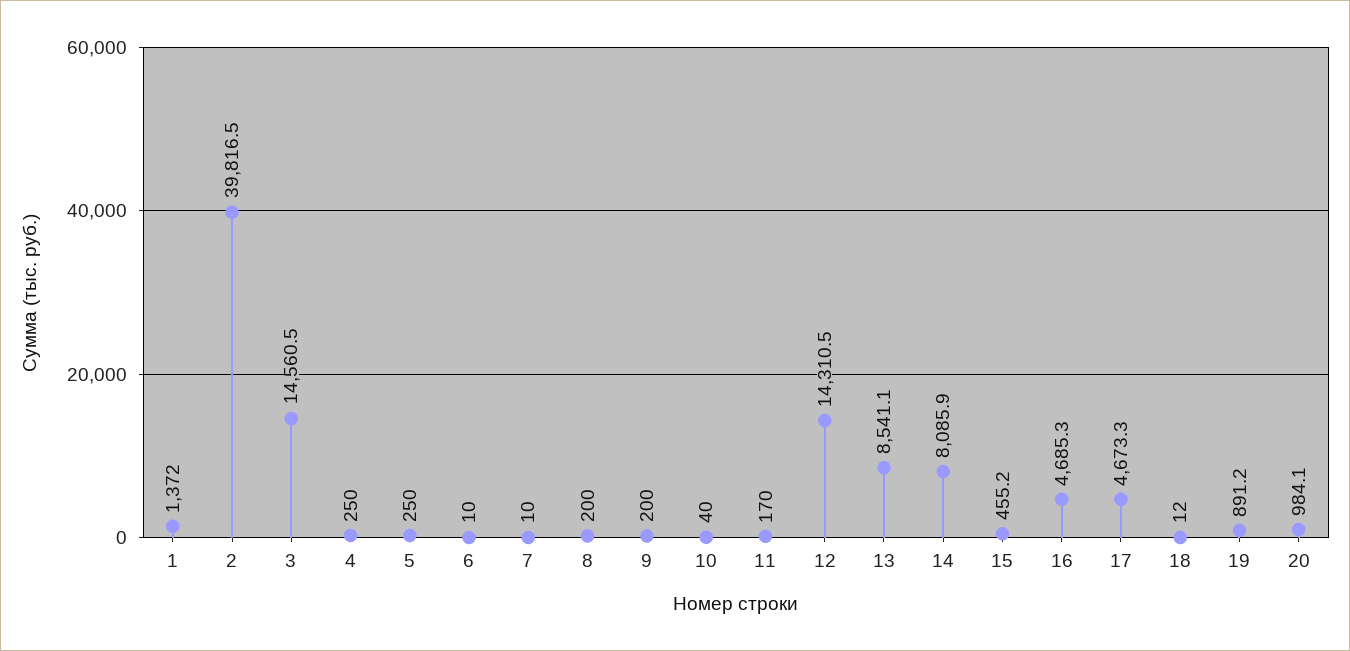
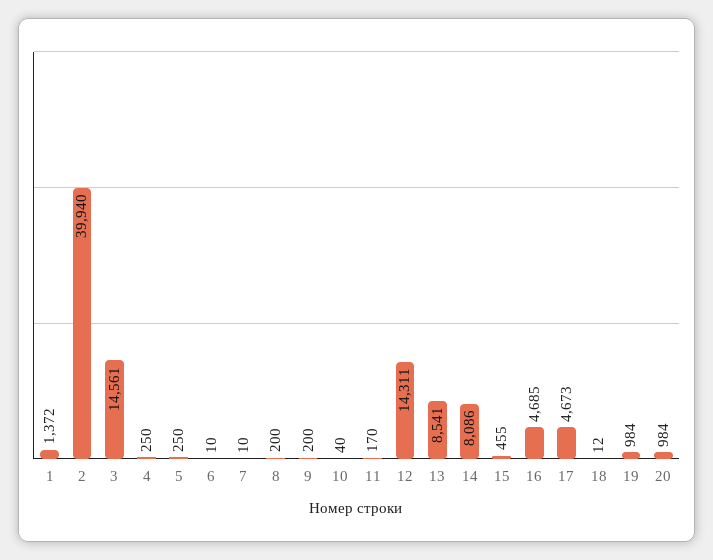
  {
    "1": 1372,
-   "2": 39816.5,
+   "2": 39940,
    "3": 14560.5,
    "4": 250,
    "5": 250,
    "6": 10,
    "7": 10,
    "8": 200,
    "9": 200,
    "10": 40,
    "11": 170,
    "12": 14310.5,
    "13": 8541.1,
    "14": 8085.9,
    "15": 455.2,
    "16": 4685.3,
    "17": 4673.3,
    "18": 12,
-   "19": 891.2,
+   "19": 984,
    "20": 984.1
  }

